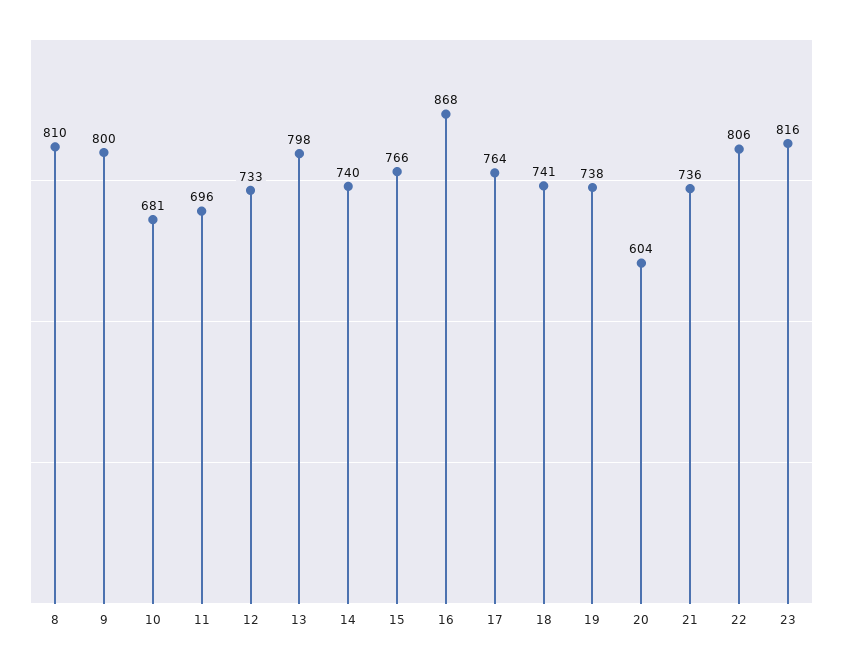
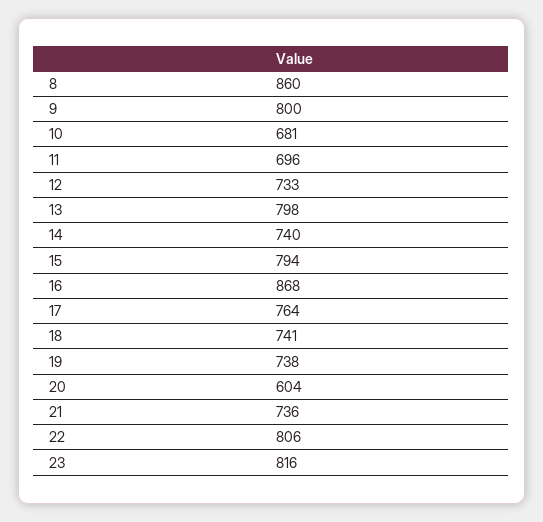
  {
-   "8": 810,
+   "8": 860,
    "9": 800,
    "10": 681,
    "11": 696,
    "12": 733,
    "13": 798,
    "14": 740,
-   "15": 766,
+   "15": 794,
    "16": 868,
    "17": 764,
    "18": 741,
    "19": 738,
    "20": 604,
    "21": 736,
    "22": 806,
    "23": 816
  }

